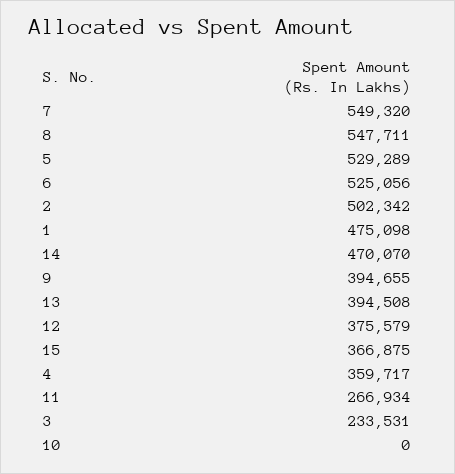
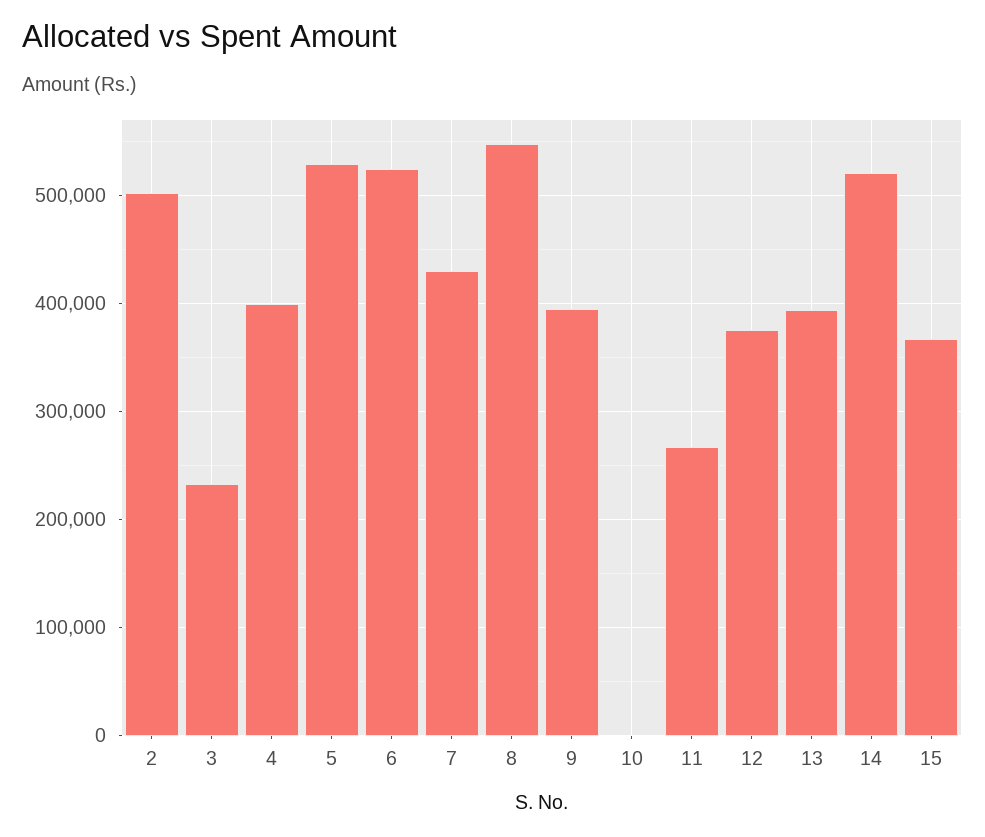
  {
-   "7": 549320,
+   "7": 430000,
    "8": 547711,
    "5": 529289,
    "6": 525056,
    "2": 502342,
-   "1": 475098,
-   "14": 470070,
+   "14": 520000,
    "9": 394655,
    "13": 394508,
    "12": 375579,
    "15": 366875,
-   "4": 359717,
+   "4": 400000,
    "11": 266934,
    "3": 233531,
    "10": 0
  }

